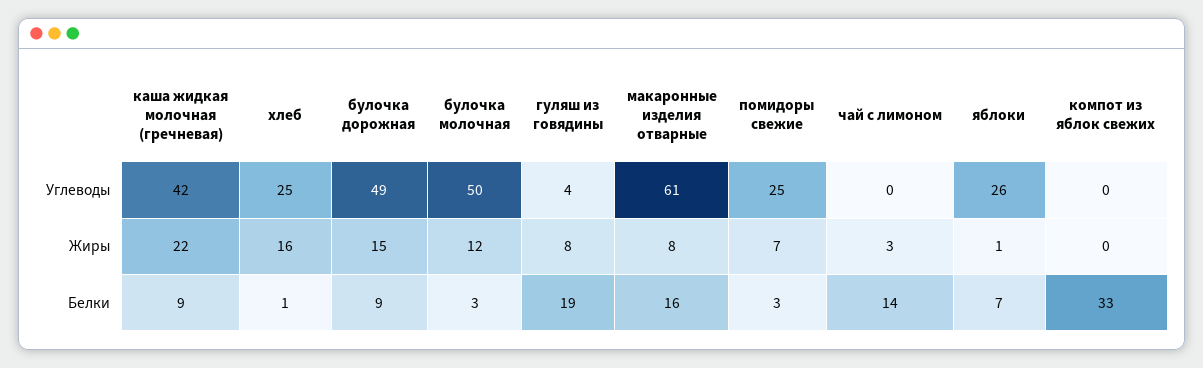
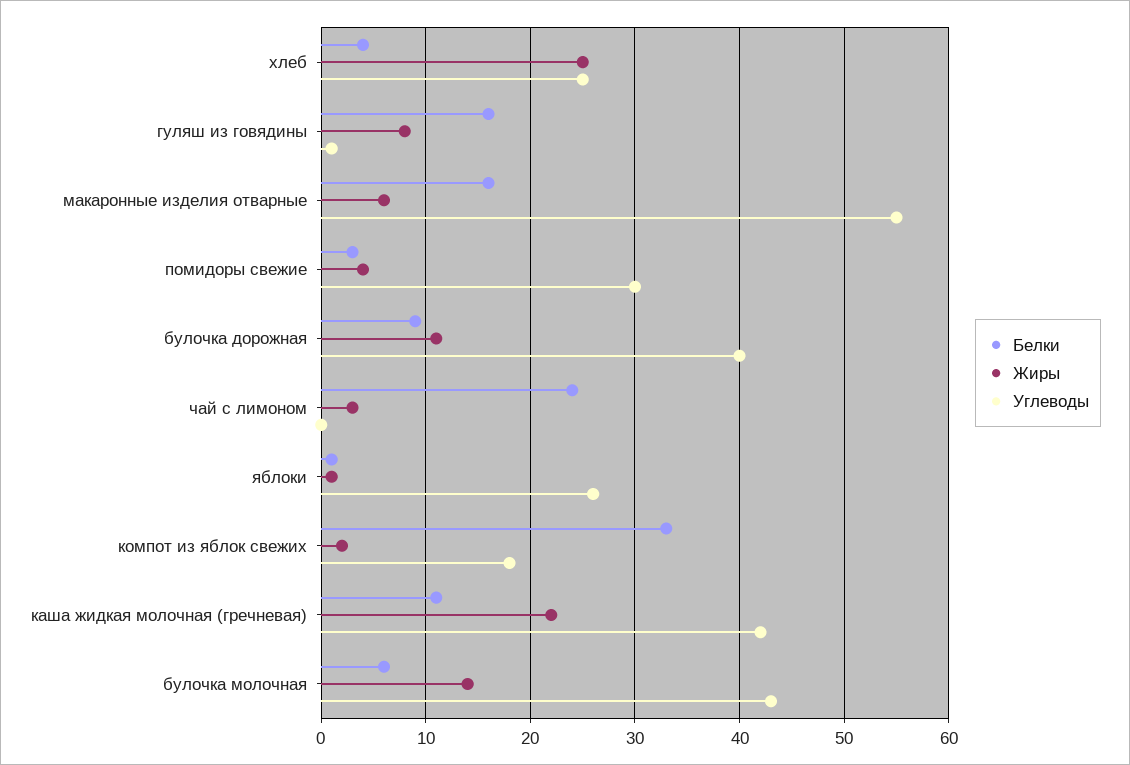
  {
    "Углеводы": {
      "каша жидкая молочная (гречневая)": 42,
      "хлеб": 25,
-     "булочка дорожная": 49,
+     "булочка дорожная": 40,
-     "булочка молочная": 50,
+     "булочка молочная": 43,
-     "гуляш из говядины": 4,
+     "гуляш из говядины": 1,
-     "макаронные изделия отварные": 61,
+     "макаронные изделия отварные": 55,
-     "помидоры свежие": 25,
+     "помидоры свежие": 30,
      "чай с лимоном": 0,
      "яблоки": 26,
-     "компот из яблок свежих": 0
+     "компот из яблок свежих": 18
    },
    "Жиры": {
      "каша жидкая молочная (гречневая)": 22,
-     "хлеб": 16,
+     "хлеб": 25,
-     "булочка дорожная": 15,
+     "булочка дорожная": 11,
-     "булочка молочная": 12,
+     "булочка молочная": 14,
      "гуляш из говядины": 8,
-     "макаронные изделия отварные": 8,
+     "макаронные изделия отварные": 6,
-     "помидоры свежие": 7,
+     "помидоры свежие": 4,
      "чай с лимоном": 3,
      "яблоки": 1,
-     "компот из яблок свежих": 0
+     "компот из яблок свежих": 2
    },
    "Белки": {
-     "каша жидкая молочная (гречневая)": 9,
+     "каша жидкая молочная (гречневая)": 11,
-     "хлеб": 1,
+     "хлеб": 4,
      "булочка дорожная": 9,
-     "булочка молочная": 3,
+     "булочка молочная": 6,
-     "гуляш из говядины": 19,
+     "гуляш из говядины": 16,
      "макаронные изделия отварные": 16,
      "помидоры свежие": 3,
-     "чай с лимоном": 14,
+     "чай с лимоном": 24,
-     "яблоки": 7,
+     "яблоки": 1,
      "компот из яблок свежих": 33
    }
  }

